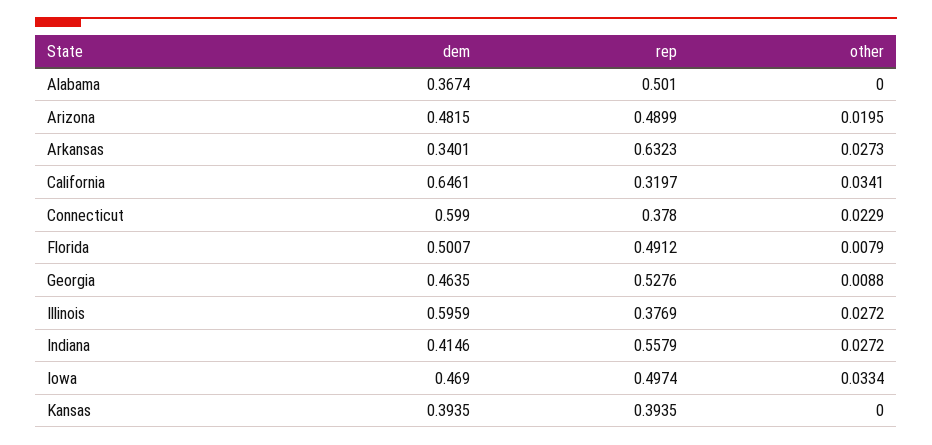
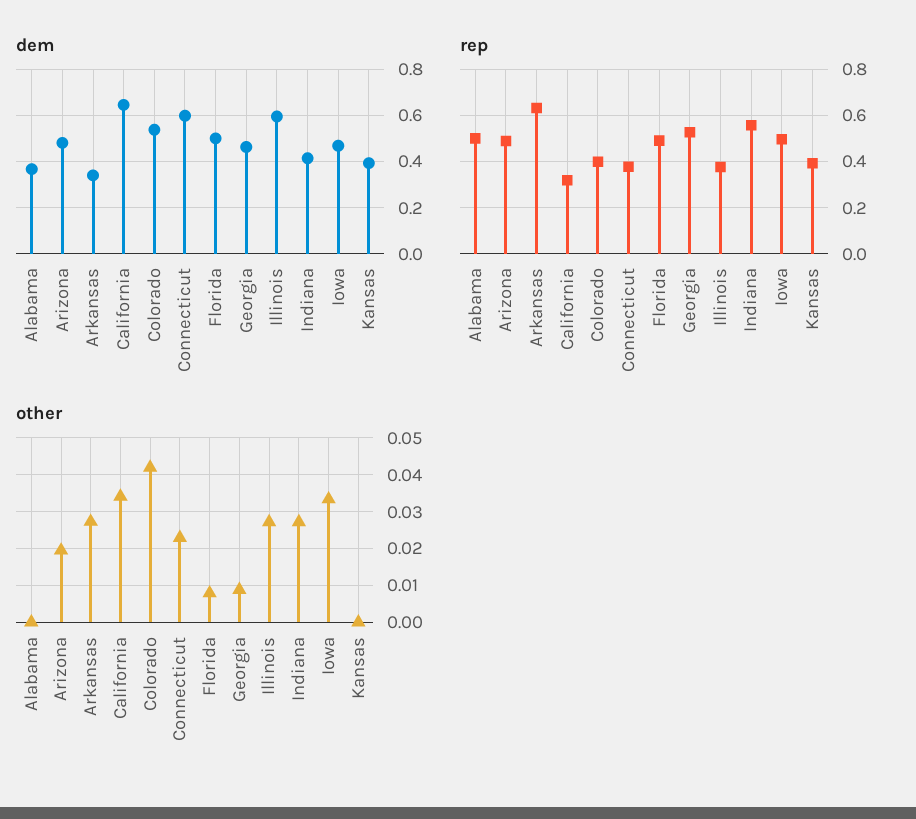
  {
    "dem": {
      "Alabama": 0.3674,
      "Arizona": 0.4815,
      "Arkansas": 0.3401,
      "California": 0.6461,
      "Connecticut": 0.599,
      "Florida": 0.5007,
      "Georgia": 0.4635,
      "Illinois": 0.5959,
      "Indiana": 0.4146,
      "Iowa": 0.469,
-     "Kansas": 0.3935
+     "Kansas": 0.3935,
+     "Colorado": 0.55
    },
    "rep": {
      "Alabama": 0.501,
      "Arizona": 0.4899,
      "Arkansas": 0.6323,
      "California": 0.3197,
      "Connecticut": 0.378,
      "Florida": 0.4912,
      "Georgia": 0.5276,
      "Illinois": 0.3769,
      "Indiana": 0.5579,
      "Iowa": 0.4974,
-     "Kansas": 0.3935
+     "Kansas": 0.3935,
+     "Colorado": 0.4
    },
    "other": {
      "Alabama": 0,
      "Arizona": 0.0195,
      "Arkansas": 0.0273,
      "California": 0.0341,
      "Connecticut": 0.0229,
      "Florida": 0.0079,
      "Georgia": 0.0088,
      "Illinois": 0.0272,
      "Indiana": 0.0272,
      "Iowa": 0.0334,
-     "Kansas": 0
+     "Kansas": 0,
+     "Colorado": 0.042
    }
  }

